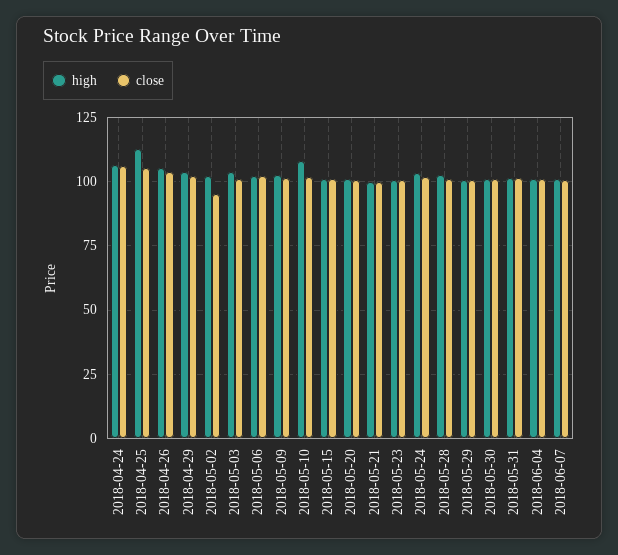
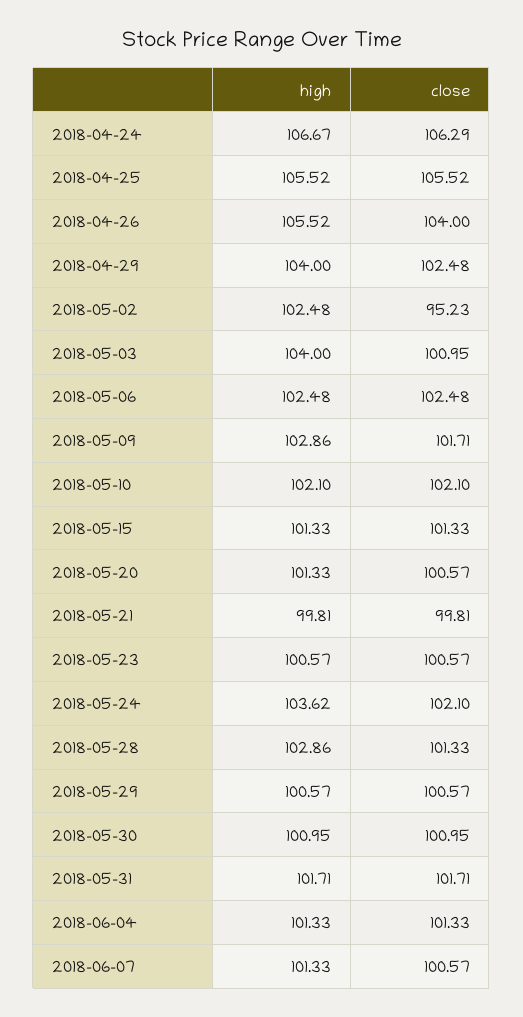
  {
    "high": {
      "2018-04-24": 106.67,
-     "2018-04-25": 112.5,
+     "2018-04-25": 105.52,
      "2018-04-26": 105.52,
      "2018-04-29": 104,
      "2018-05-02": 102.48,
      "2018-05-03": 104,
      "2018-05-06": 102.48,
      "2018-05-09": 102.86,
-     "2018-05-10": 107.5,
+     "2018-05-10": 102.1,
      "2018-05-15": 101.33,
      "2018-05-20": 101.33,
      "2018-05-21": 99.81,
      "2018-05-23": 100.57,
      "2018-05-24": 103.62,
      "2018-05-28": 102.86,
      "2018-05-29": 100.57,
      "2018-05-30": 100.95,
      "2018-05-31": 101.71,
      "2018-06-04": 101.33,
      "2018-06-07": 101.33
    },
    "close": {
      "2018-04-24": 106.29,
      "2018-04-25": 105.52,
      "2018-04-26": 104,
      "2018-04-29": 102.48,
      "2018-05-02": 95.23,
      "2018-05-03": 100.95,
      "2018-05-06": 102.48,
      "2018-05-09": 101.71,
      "2018-05-10": 102.1,
      "2018-05-15": 101.33,
      "2018-05-20": 100.57,
      "2018-05-21": 99.81,
      "2018-05-23": 100.57,
      "2018-05-24": 102.1,
      "2018-05-28": 101.33,
      "2018-05-29": 100.57,
      "2018-05-30": 100.95,
      "2018-05-31": 101.71,
      "2018-06-04": 101.33,
      "2018-06-07": 100.57
    }
  }

